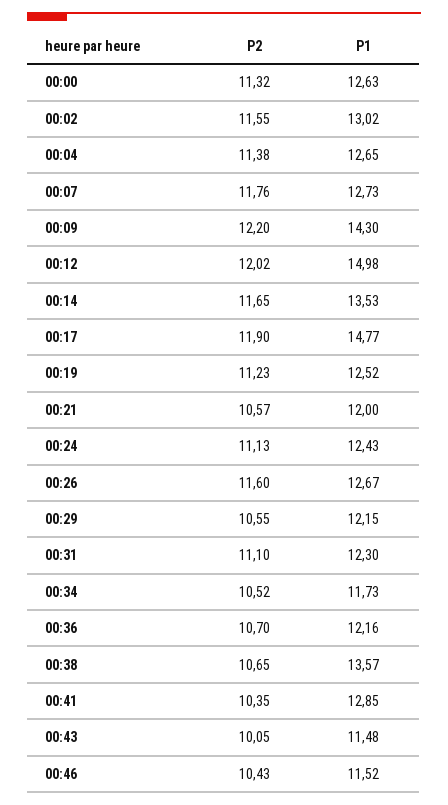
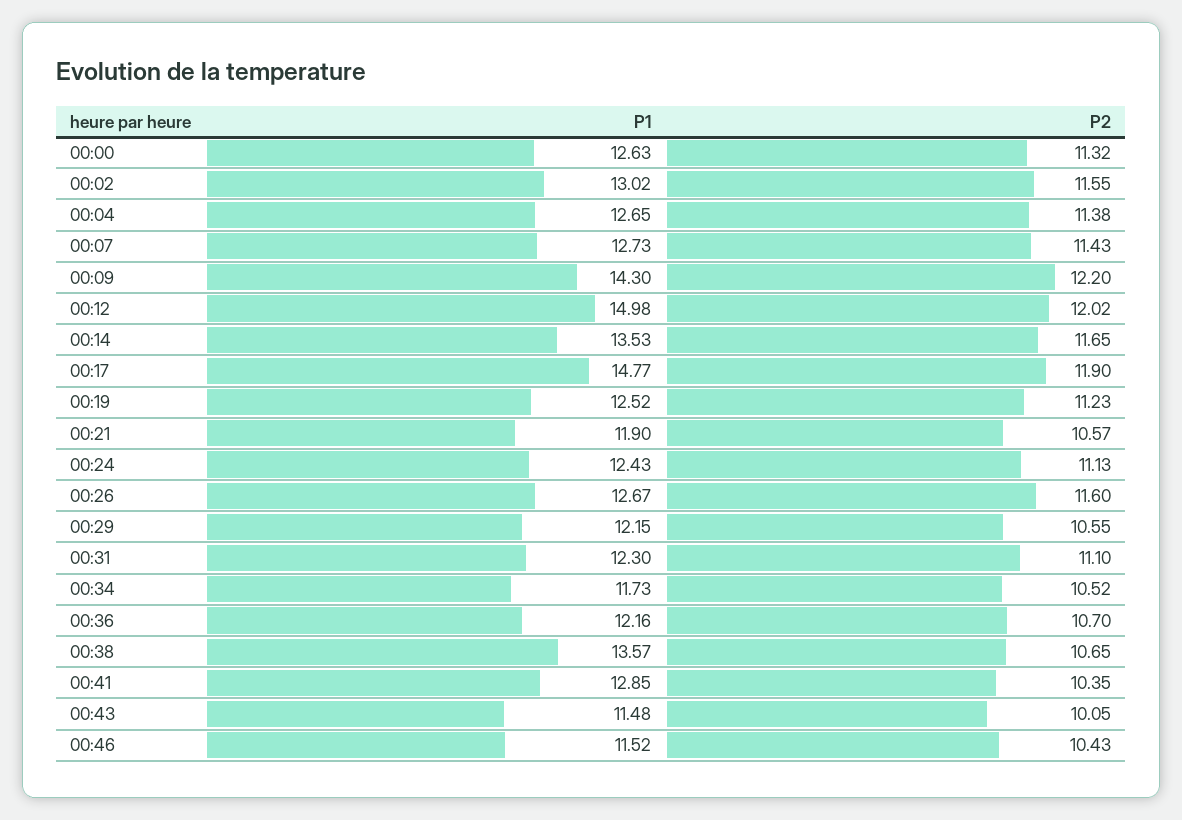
  {
    "P2": {
      "00:00": 11.32,
      "00:02": 11.55,
      "00:04": 11.38,
-     "00:07": 11.76,
+     "00:07": 11.43,
      "00:09": 12.2,
      "00:12": 12.02,
      "00:14": 11.65,
      "00:17": 11.9,
      "00:19": 11.23,
      "00:21": 10.57,
      "00:24": 11.13,
      "00:26": 11.6,
      "00:29": 10.55,
      "00:31": 11.1,
      "00:34": 10.52,
      "00:36": 10.7,
      "00:38": 10.65,
      "00:41": 10.35,
      "00:43": 10.05,
      "00:46": 10.43
    },
    "P1": {
      "00:00": 12.63,
      "00:02": 13.02,
      "00:04": 12.65,
      "00:07": 12.73,
      "00:09": 14.3,
      "00:12": 14.98,
      "00:14": 13.53,
      "00:17": 14.77,
      "00:19": 12.52,
-     "00:21": 12,
+     "00:21": 11.9,
      "00:24": 12.43,
      "00:26": 12.67,
      "00:29": 12.15,
      "00:31": 12.3,
      "00:34": 11.73,
      "00:36": 12.16,
      "00:38": 13.57,
      "00:41": 12.85,
      "00:43": 11.48,
      "00:46": 11.52
    }
  }

